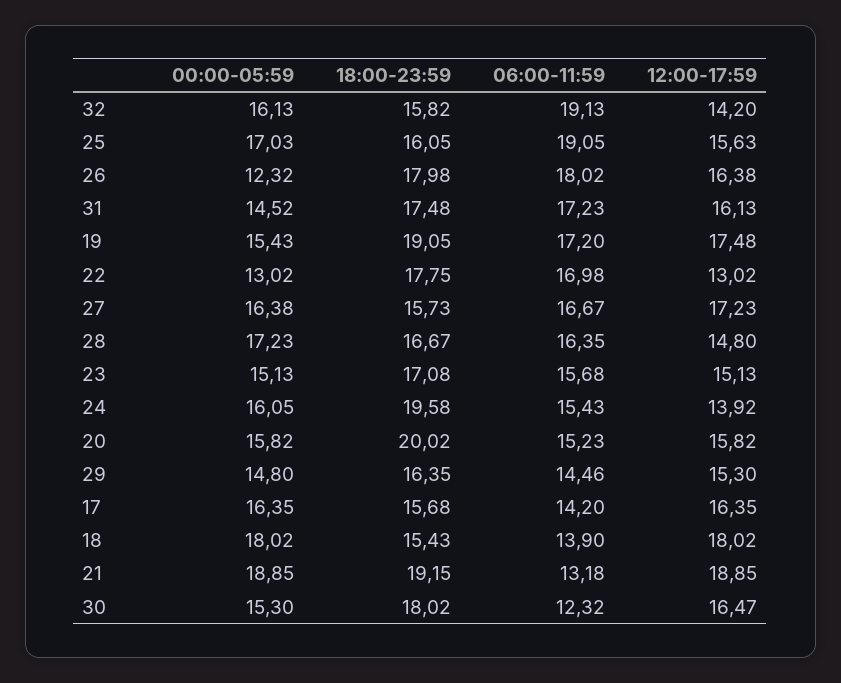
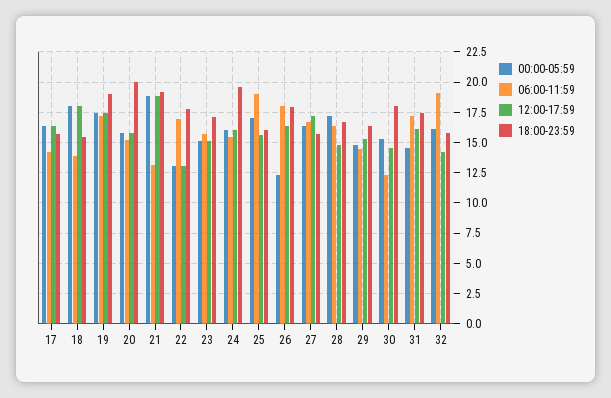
  {
    "00:00-05:59": {
      "32": 16.13,
      "25": 17.03,
      "26": 12.32,
      "31": 14.52,
-     "19": 15.43,
+     "19": 17.5,
      "22": 13.02,
      "27": 16.38,
      "28": 17.23,
      "23": 15.13,
      "24": 16.05,
      "20": 15.82,
      "29": 14.8,
      "17": 16.35,
      "18": 18.02,
      "21": 18.85,
      "30": 15.3
    },
    "18:00-23:59": {
      "32": 15.82,
      "25": 16.05,
      "26": 17.98,
      "31": 17.48,
      "19": 19.05,
      "22": 17.75,
      "27": 15.73,
      "28": 16.67,
      "23": 17.08,
      "24": 19.58,
      "20": 20.02,
      "29": 16.35,
      "17": 15.68,
      "18": 15.43,
      "21": 19.15,
      "30": 18.02
    },
    "06:00-11:59": {
      "32": 19.13,
      "25": 19.05,
      "26": 18.02,
      "31": 17.23,
      "19": 17.2,
      "22": 16.98,
      "27": 16.67,
      "28": 16.35,
      "23": 15.68,
      "24": 15.43,
      "20": 15.23,
      "29": 14.46,
      "17": 14.2,
      "18": 13.9,
      "21": 13.18,
      "30": 12.32
    },
    "12:00-17:59": {
      "32": 14.2,
      "25": 15.63,
      "26": 16.38,
      "31": 16.13,
      "19": 17.48,
      "22": 13.02,
      "27": 17.23,
      "28": 14.8,
      "23": 15.13,
-     "24": 13.92,
+     "24": 16,
      "20": 15.82,
      "29": 15.3,
      "17": 16.35,
      "18": 18.02,
      "21": 18.85,
-     "30": 16.47
+     "30": 14.5
    }
  }

